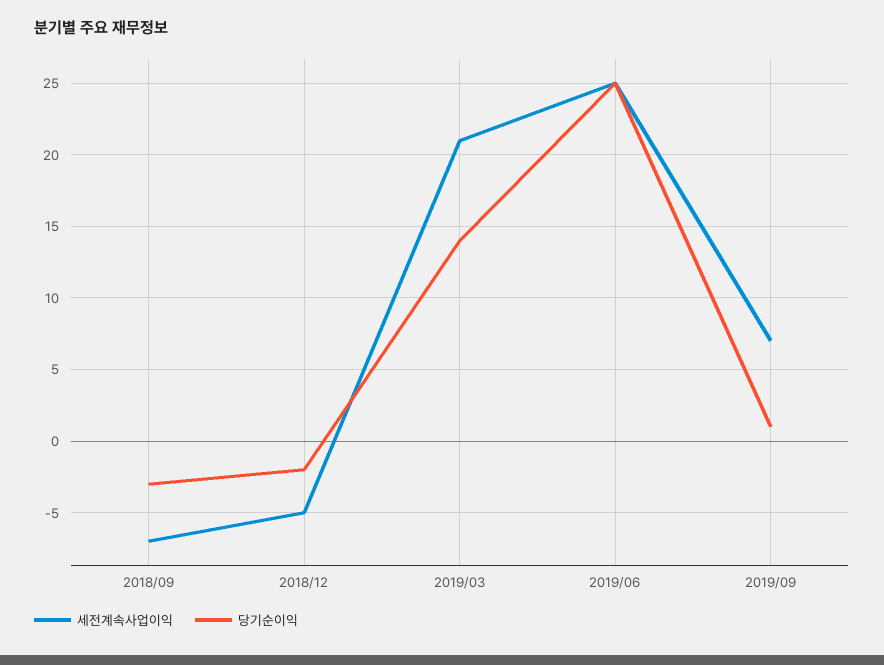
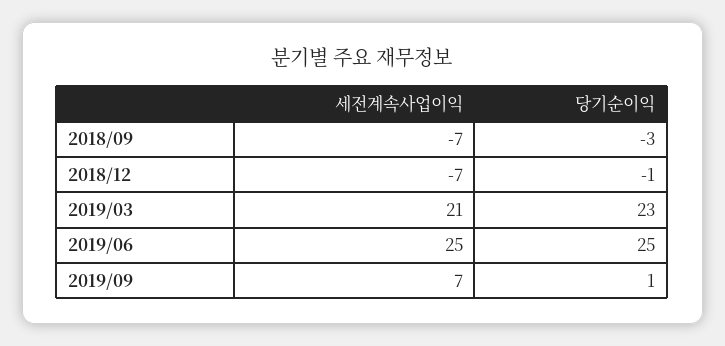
  {
    "세전계속사업이익": {
      "2018/09": -7,
-     "2018/12": -5,
+     "2018/12": -7,
      "2019/03": 21,
      "2019/06": 25,
      "2019/09": 7
    },
    "당기순이익": {
      "2018/09": -3,
-     "2018/12": -2,
+     "2018/12": -1,
-     "2019/03": 14,
+     "2019/03": 23,
      "2019/06": 25,
      "2019/09": 1
    }
  }

